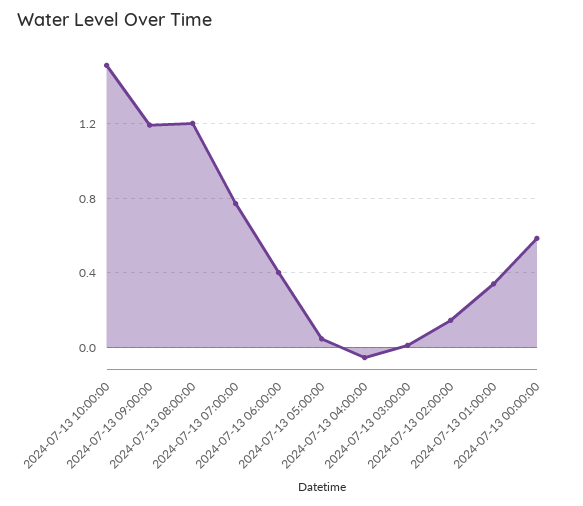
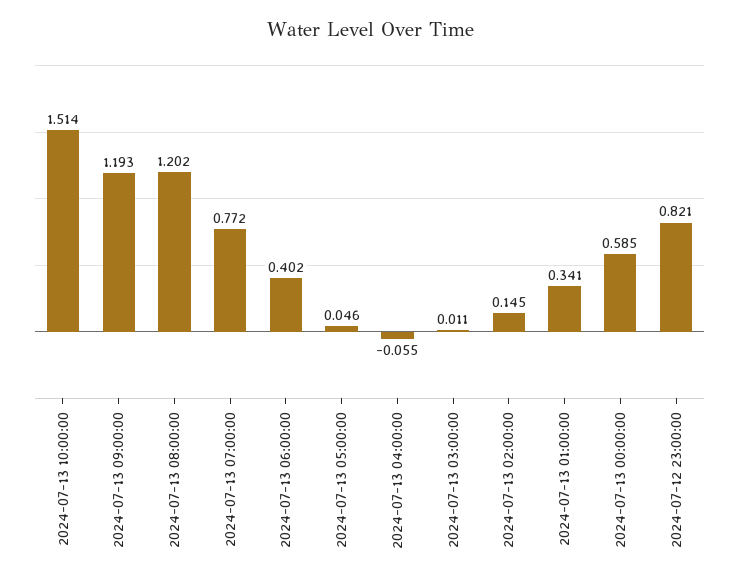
  {
    "2024-07-13 10:00:00": 1.514,
    "2024-07-13 09:00:00": 1.193,
    "2024-07-13 08:00:00": 1.202,
    "2024-07-13 07:00:00": 0.772,
    "2024-07-13 06:00:00": 0.402,
    "2024-07-13 05:00:00": 0.046,
    "2024-07-13 04:00:00": -0.055,
    "2024-07-13 03:00:00": 0.011,
    "2024-07-13 02:00:00": 0.145,
    "2024-07-13 01:00:00": 0.341,
-   "2024-07-13 00:00:00": 0.585
+   "2024-07-13 00:00:00": 0.585,
+   "2024-07-12 23:00:00": 0.821
  }

